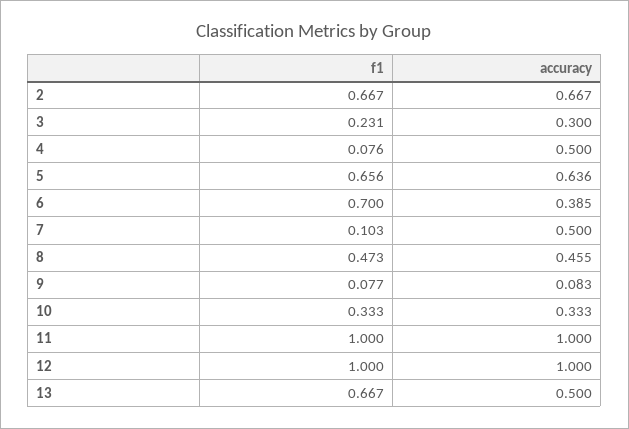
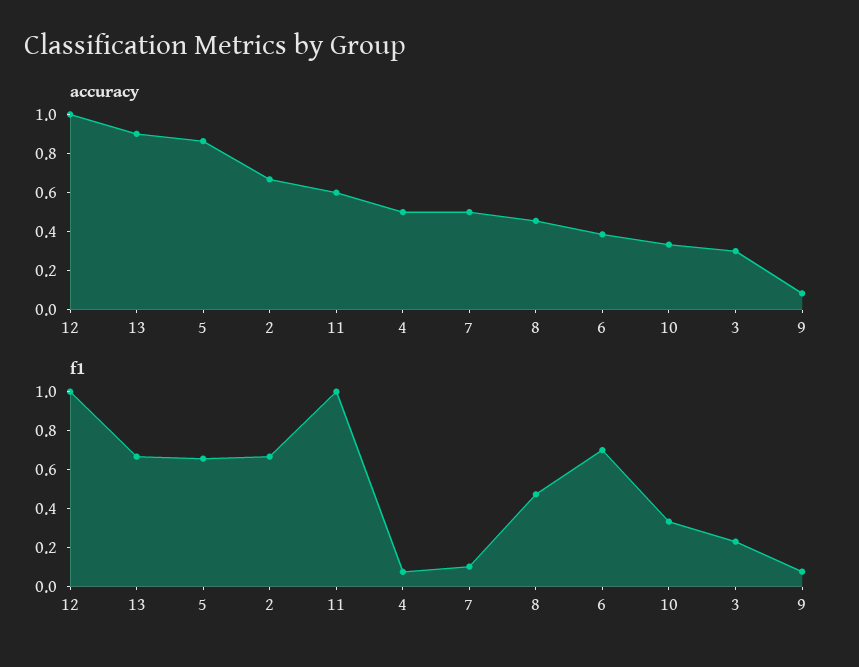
  {
    "f1": {
      "2": 0.667,
      "3": 0.231,
      "4": 0.076,
      "5": 0.656,
      "6": 0.7,
      "7": 0.103,
      "8": 0.473,
      "9": 0.077,
      "10": 0.333,
      "11": 1,
      "12": 1,
      "13": 0.667
    },
    "accuracy": {
      "2": 0.667,
      "3": 0.3,
      "4": 0.5,
-     "5": 0.636,
+     "5": 0.85,
      "6": 0.385,
      "7": 0.5,
      "8": 0.455,
      "9": 0.083,
      "10": 0.333,
-     "11": 1,
+     "11": 0.6,
      "12": 1,
-     "13": 0.5
+     "13": 0.9
    }
  }

